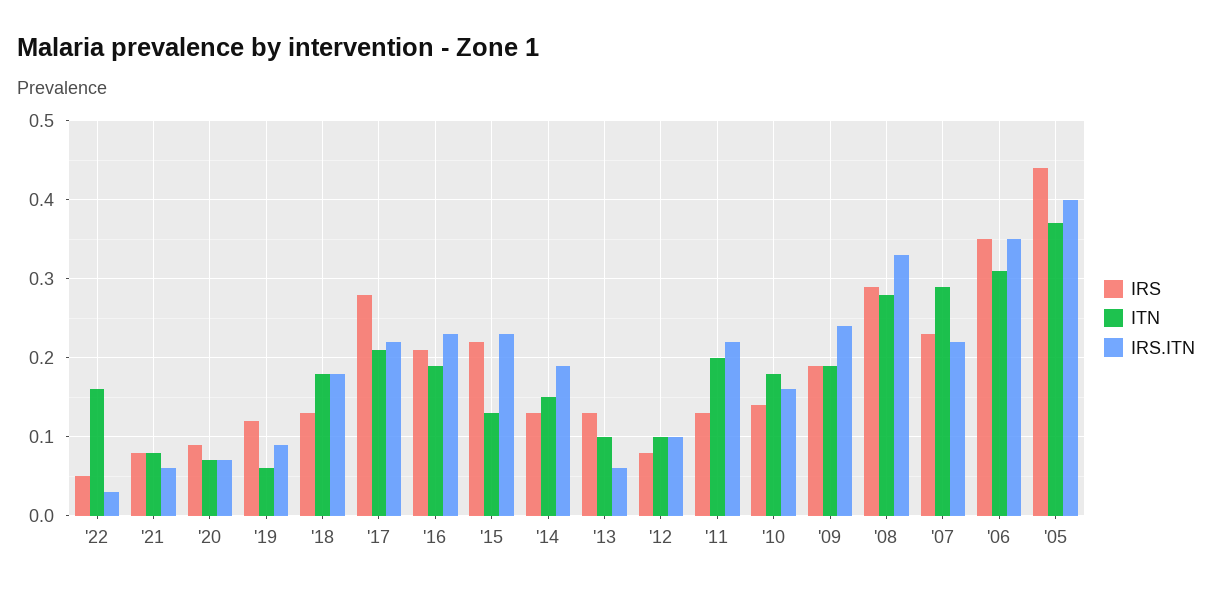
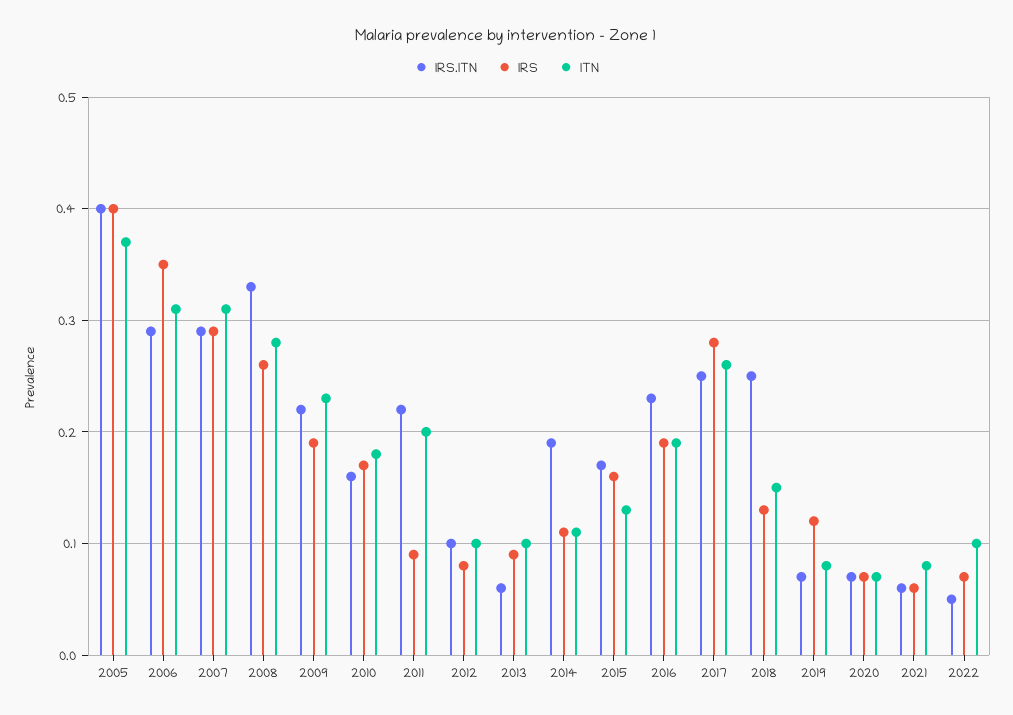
  {
    "IRS": {
-     "'22": 0.05,
+     "'22": 0.07,
-     "'21": 0.08,
+     "'21": 0.06,
-     "'20": 0.09,
+     "'20": 0.07,
      "'19": 0.12,
      "'18": 0.13,
      "'17": 0.28,
-     "'16": 0.21,
+     "'16": 0.19,
-     "'15": 0.22,
+     "'15": 0.16,
-     "'14": 0.13,
+     "'14": 0.11,
-     "'13": 0.13,
+     "'13": 0.09,
      "'12": 0.08,
-     "'11": 0.13,
+     "'11": 0.09,
-     "'10": 0.14,
+     "'10": 0.17,
      "'09": 0.19,
-     "'08": 0.29,
+     "'08": 0.26,
-     "'07": 0.23,
+     "'07": 0.29,
      "'06": 0.35,
-     "'05": 0.44
+     "'05": 0.4
    },
    "ITN": {
-     "'22": 0.16,
+     "'22": 0.1,
      "'21": 0.08,
      "'20": 0.07,
-     "'19": 0.06,
+     "'19": 0.08,
-     "'18": 0.18,
+     "'18": 0.15,
-     "'17": 0.21,
+     "'17": 0.26,
      "'16": 0.19,
      "'15": 0.13,
-     "'14": 0.15,
+     "'14": 0.11,
      "'13": 0.1,
      "'12": 0.1,
      "'11": 0.2,
      "'10": 0.18,
-     "'09": 0.19,
+     "'09": 0.23,
      "'08": 0.28,
-     "'07": 0.29,
+     "'07": 0.31,
      "'06": 0.31,
      "'05": 0.37
    },
    "IRS.ITN": {
-     "'22": 0.03,
+     "'22": 0.05,
      "'21": 0.06,
      "'20": 0.07,
-     "'19": 0.09,
+     "'19": 0.07,
-     "'18": 0.18,
+     "'18": 0.25,
-     "'17": 0.22,
+     "'17": 0.25,
      "'16": 0.23,
-     "'15": 0.23,
+     "'15": 0.17,
      "'14": 0.19,
      "'13": 0.06,
      "'12": 0.1,
      "'11": 0.22,
      "'10": 0.16,
-     "'09": 0.24,
+     "'09": 0.22,
      "'08": 0.33,
-     "'07": 0.22,
+     "'07": 0.29,
-     "'06": 0.35,
+     "'06": 0.29,
      "'05": 0.4
    }
  }

